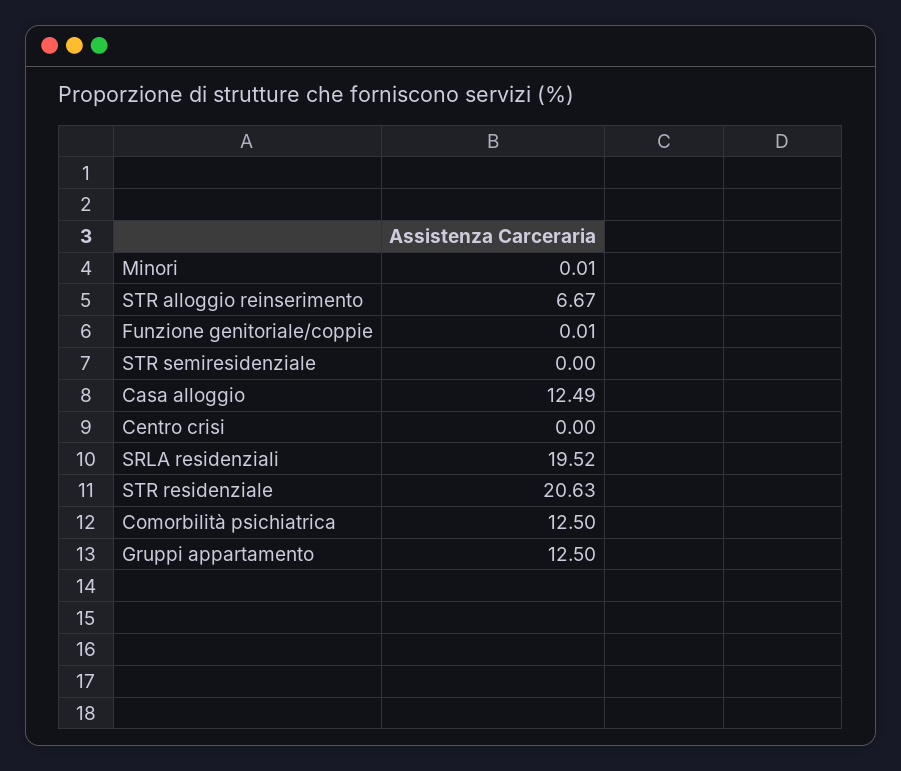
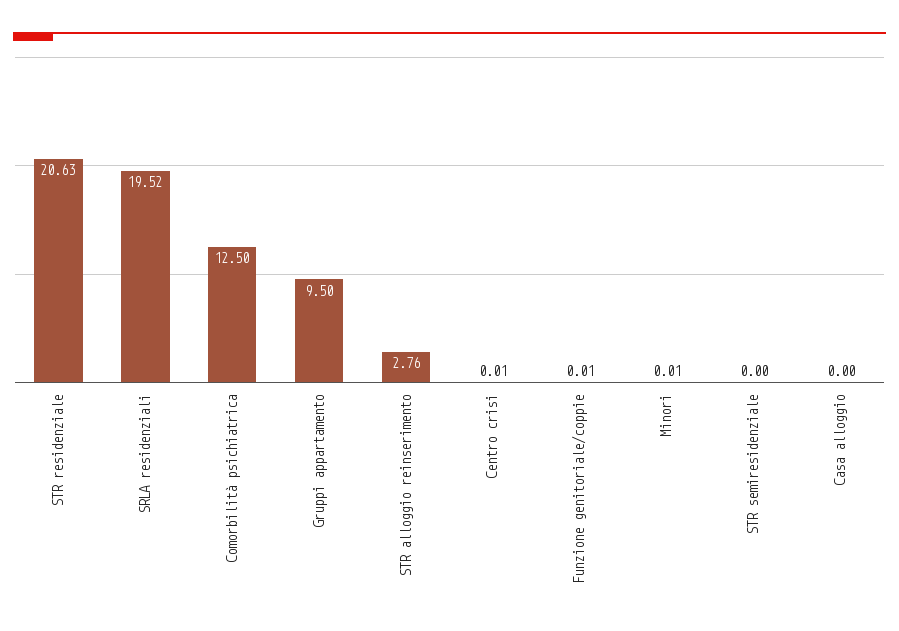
  {
    "Minori": 0.01,
-   "STR alloggio reinserimento": 6.67,
+   "STR alloggio reinserimento": 2.76,
    "Funzione genitoriale/coppie": 0.01,
    "STR semiresidenziale": 0,
-   "Casa alloggio": 12.49,
+   "Casa alloggio": 0,
-   "Centro crisi": 0,
+   "Centro crisi": 0.01,
    "SRLA residenziali": 19.52,
    "STR residenziale": 20.63,
    "Comorbilità psichiatrica": 12.5,
-   "Gruppi appartamento": 12.5
+   "Gruppi appartamento": 9.5
  }

